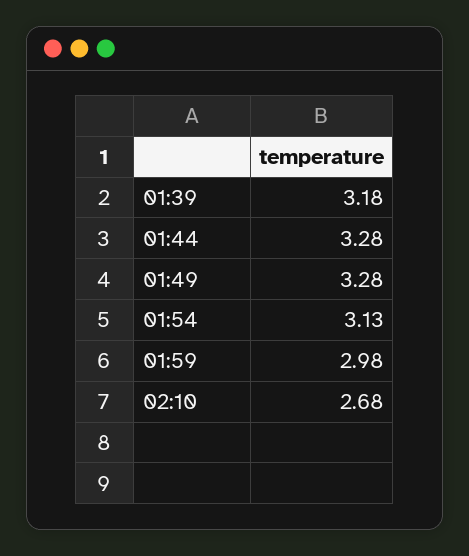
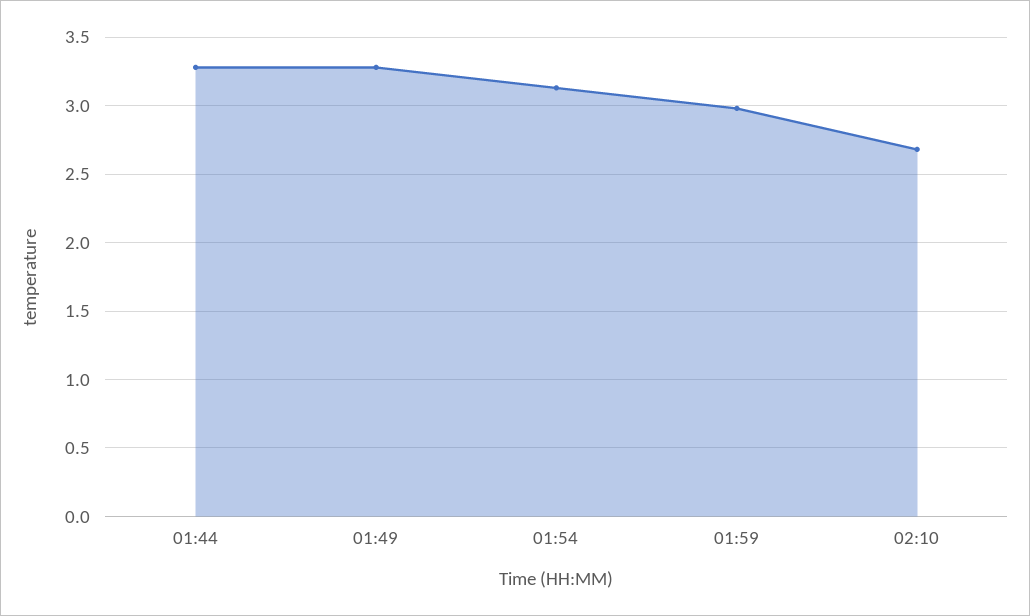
  {
-   "01:39": 3.18,
    "01:44": 3.28,
    "01:49": 3.28,
    "01:54": 3.13,
    "01:59": 2.98,
    "02:10": 2.68
  }

